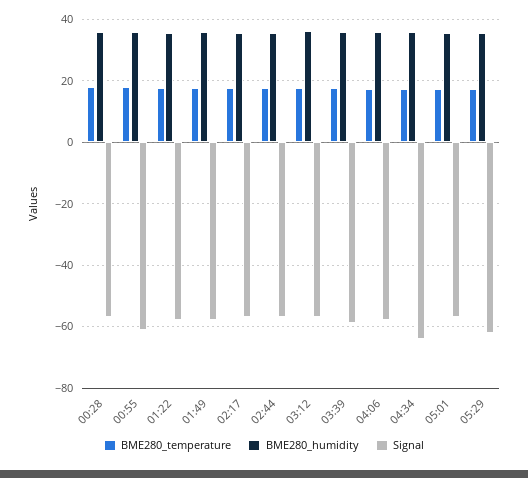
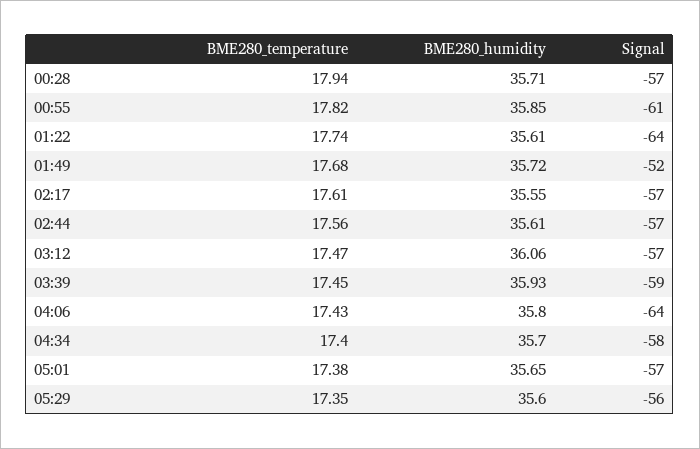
  {
    "BME280_temperature": {
      "00:28": 17.94,
      "00:55": 17.82,
      "01:22": 17.74,
      "01:49": 17.68,
      "02:17": 17.61,
      "02:44": 17.56,
      "03:12": 17.47,
      "03:39": 17.45,
      "04:06": 17.43,
      "04:34": 17.4,
      "05:01": 17.38,
      "05:29": 17.35
    },
    "BME280_humidity": {
      "00:28": 35.71,
      "00:55": 35.85,
      "01:22": 35.61,
      "01:49": 35.72,
      "02:17": 35.55,
      "02:44": 35.61,
      "03:12": 36.06,
      "03:39": 35.93,
      "04:06": 35.8,
      "04:34": 35.7,
      "05:01": 35.65,
      "05:29": 35.6
    },
    "Signal": {
      "00:28": -57,
      "00:55": -61,
-     "01:22": -58,
+     "01:22": -64,
-     "01:49": -58,
+     "01:49": -52,
      "02:17": -57,
      "02:44": -57,
      "03:12": -57,
      "03:39": -59,
-     "04:06": -58,
+     "04:06": -64,
-     "04:34": -64,
+     "04:34": -58,
      "05:01": -57,
-     "05:29": -62
+     "05:29": -56
    }
  }

